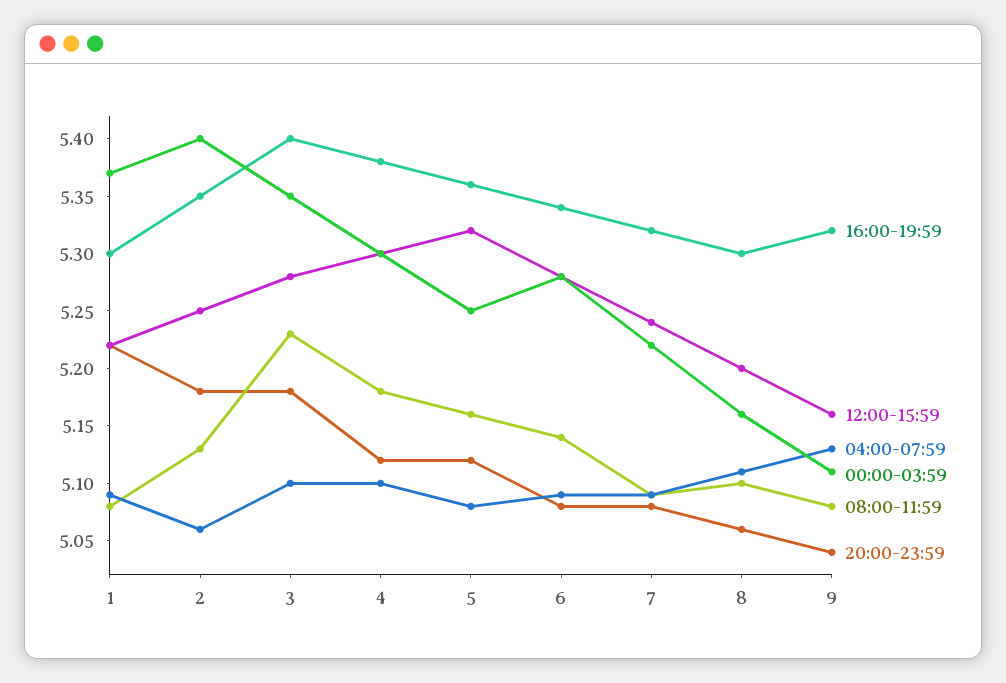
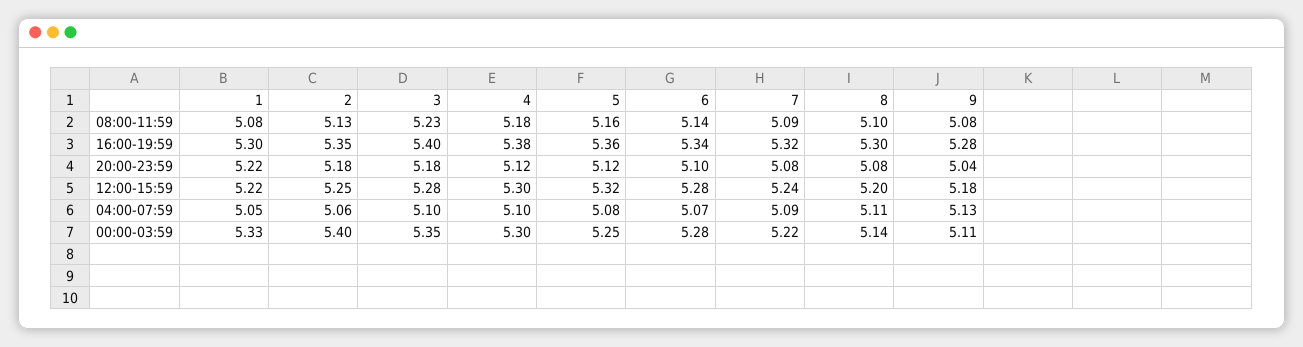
  {
    "16:00-19:59": {
      "1": 5.3,
      "2": 5.35,
      "3": 5.4,
      "4": 5.38,
      "5": 5.36,
      "6": 5.34,
      "7": 5.32,
      "8": 5.3,
-     "9": 5.32
+     "9": 5.28
    },
    "12:00-15:59": {
      "1": 5.22,
      "2": 5.25,
      "3": 5.28,
      "4": 5.3,
      "5": 5.32,
      "6": 5.28,
      "7": 5.24,
      "8": 5.2,
-     "9": 5.16
+     "9": 5.18
    },
    "04:00-07:59": {
-     "1": 5.09,
+     "1": 5.05,
      "2": 5.06,
      "3": 5.1,
      "4": 5.1,
      "5": 5.08,
-     "6": 5.09,
+     "6": 5.07,
      "7": 5.09,
      "8": 5.11,
      "9": 5.13
    },
    "00:00-03:59": {
-     "1": 5.37,
+     "1": 5.33,
      "2": 5.4,
      "3": 5.35,
      "4": 5.3,
      "5": 5.25,
      "6": 5.28,
      "7": 5.22,
-     "8": 5.16,
+     "8": 5.14,
      "9": 5.11
    },
    "08:00-11:59": {
      "1": 5.08,
      "2": 5.13,
      "3": 5.23,
      "4": 5.18,
      "5": 5.16,
      "6": 5.14,
      "7": 5.09,
      "8": 5.1,
      "9": 5.08
    },
    "20:00-23:59": {
      "1": 5.22,
      "2": 5.18,
      "3": 5.18,
      "4": 5.12,
      "5": 5.12,
-     "6": 5.08,
+     "6": 5.1,
      "7": 5.08,
-     "8": 5.06,
+     "8": 5.08,
      "9": 5.04
    }
  }

